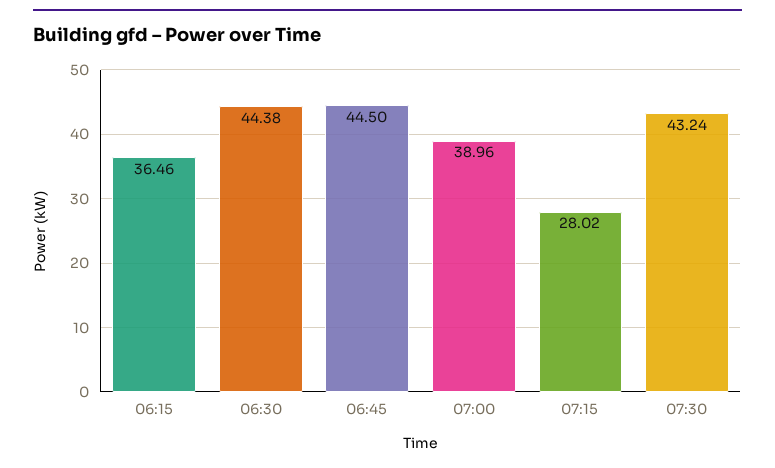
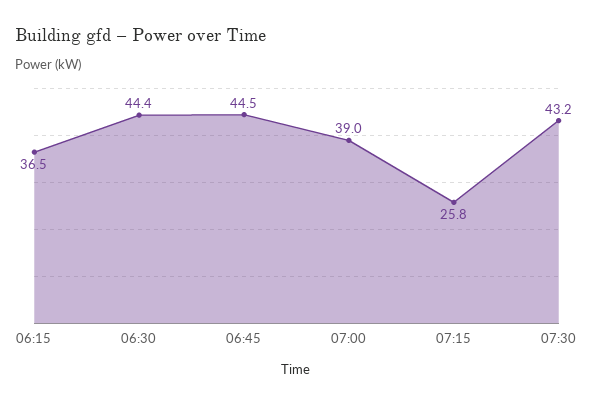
  {
    "06:15": 36.46,
    "06:30": 44.38,
    "06:45": 44.5,
    "07:00": 38.96,
-   "07:15": 28.02,
+   "07:15": 25.8,
    "07:30": 43.24
  }

